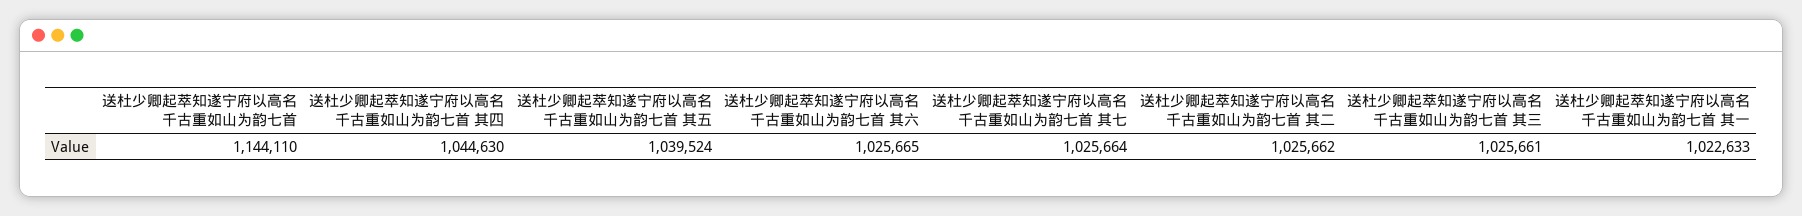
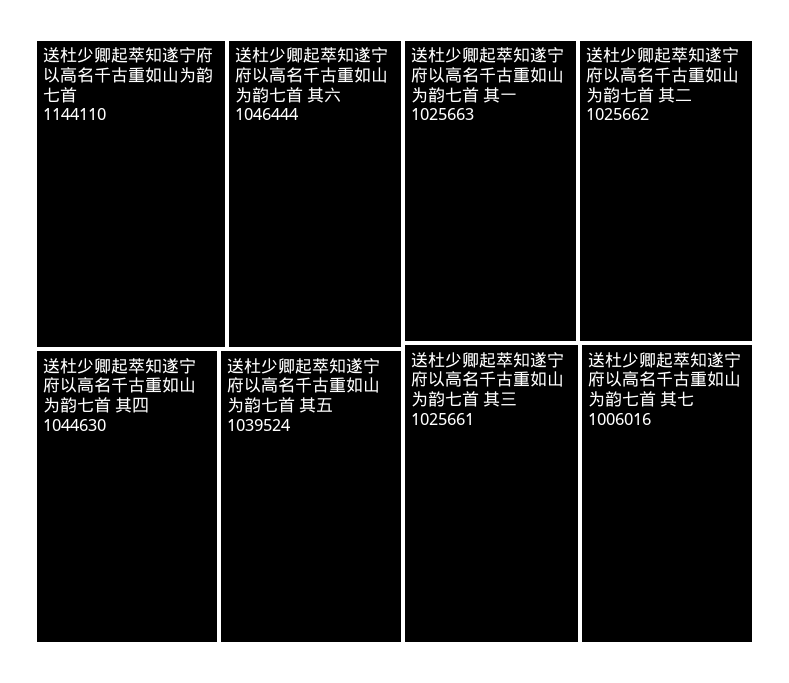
  {
    "送杜少卿起萃知遂宁府以高名千古重如山为韵七首": 1144110,
    "送杜少卿起萃知遂宁府以高名千古重如山为韵七首 其四": 1044630,
    "送杜少卿起萃知遂宁府以高名千古重如山为韵七首 其五": 1039524,
-   "送杜少卿起萃知遂宁府以高名千古重如山为韵七首 其六": 1025665,
+   "送杜少卿起萃知遂宁府以高名千古重如山为韵七首 其六": 1046444,
-   "送杜少卿起萃知遂宁府以高名千古重如山为韵七首 其七": 1025664,
+   "送杜少卿起萃知遂宁府以高名千古重如山为韵七首 其七": 1006016,
    "送杜少卿起萃知遂宁府以高名千古重如山为韵七首 其二": 1025662,
    "送杜少卿起萃知遂宁府以高名千古重如山为韵七首 其三": 1025661,
-   "送杜少卿起萃知遂宁府以高名千古重如山为韵七首 其一": 1022633
+   "送杜少卿起萃知遂宁府以高名千古重如山为韵七首 其一": 1025663
  }

